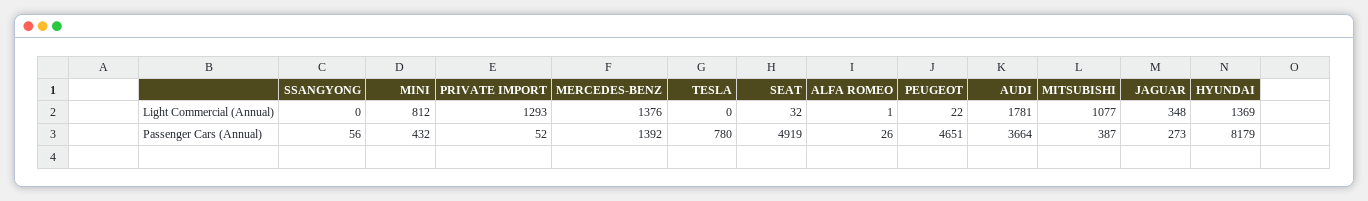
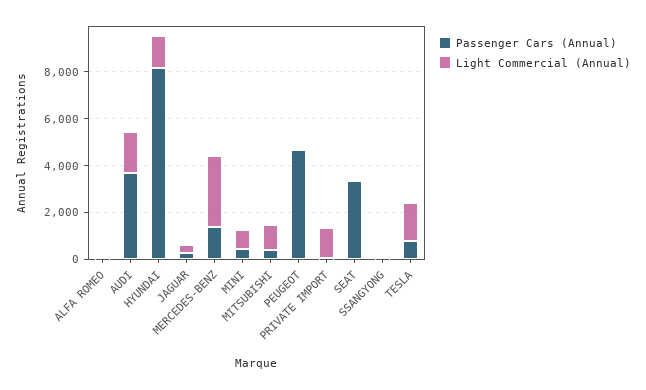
  {
    "Light Commercial (Annual)": {
      "SSANGYONG": 0,
      "MINI": 812,
      "PRIVATE IMPORT": 1293,
-     "MERCEDES-BENZ": 1376,
+     "MERCEDES-BENZ": 3000,
-     "TESLA": 0,
+     "TESLA": 1500,
      "SEAT": 32,
      "ALFA ROMEO": 1,
      "PEUGEOT": 22,
      "AUDI": 1781,
      "MITSUBISHI": 1077,
      "JAGUAR": 348,
      "HYUNDAI": 1369
    },
    "Passenger Cars (Annual)": {
      "SSANGYONG": 56,
      "MINI": 432,
      "PRIVATE IMPORT": 52,
      "MERCEDES-BENZ": 1392,
      "TESLA": 780,
-     "SEAT": 4919,
+     "SEAT": 3500,
      "ALFA ROMEO": 26,
      "PEUGEOT": 4651,
      "AUDI": 3664,
      "MITSUBISHI": 387,
      "JAGUAR": 273,
      "HYUNDAI": 8179
    }
  }

